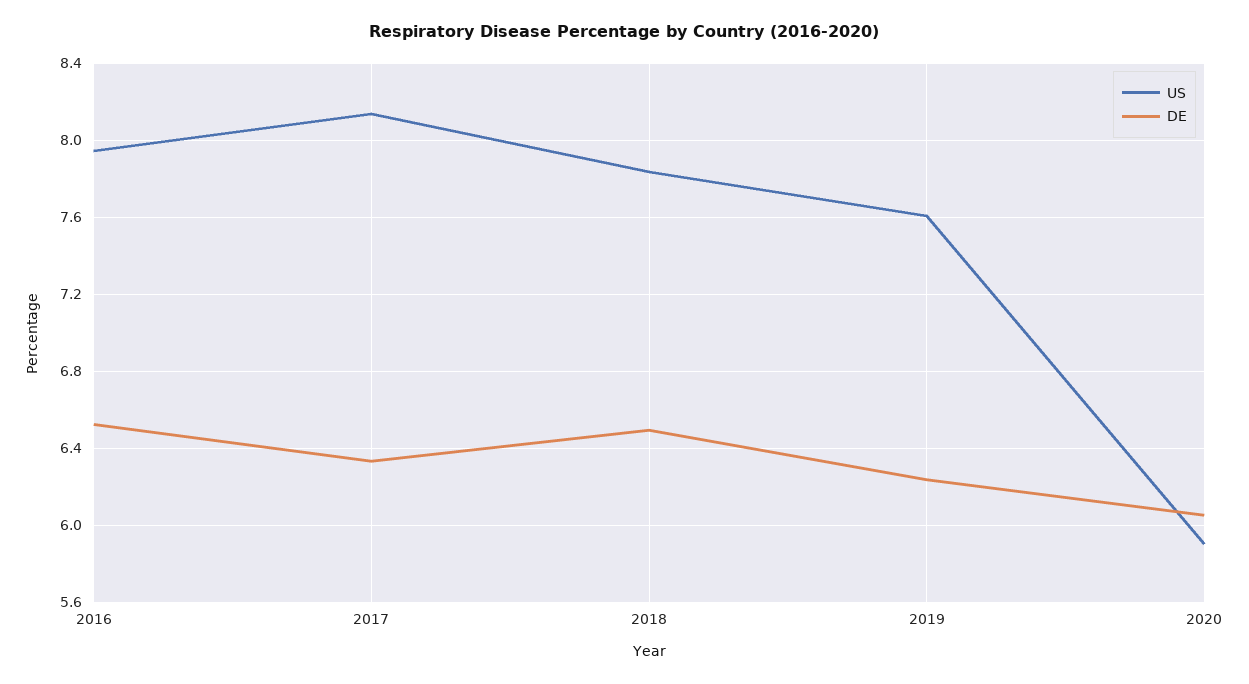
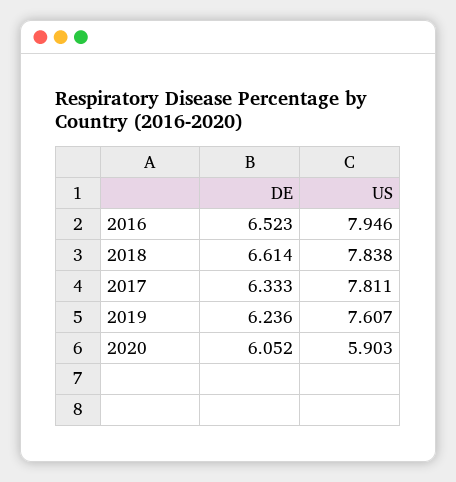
  {
    "US": {
      "2016": 7.946,
-     "2017": 8.15,
+     "2017": 7.811,
      "2018": 7.838,
      "2019": 7.607,
      "2020": 5.903
    },
    "DE": {
      "2016": 6.523,
      "2017": 6.333,
-     "2018": 6.5,
+     "2018": 6.614,
      "2019": 6.236,
      "2020": 6.052
    }
  }

